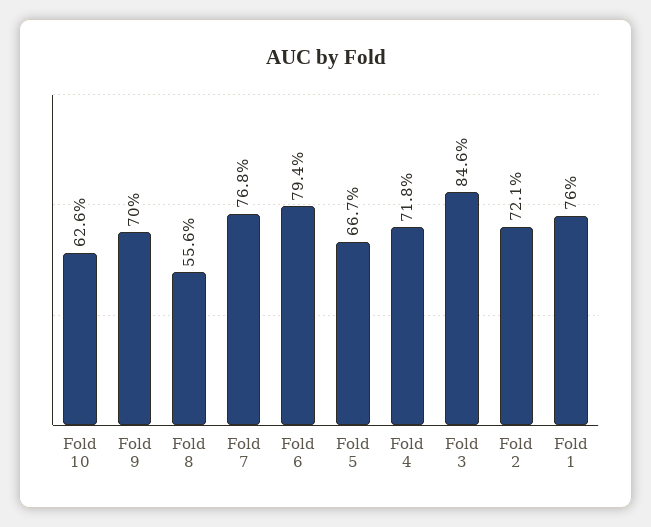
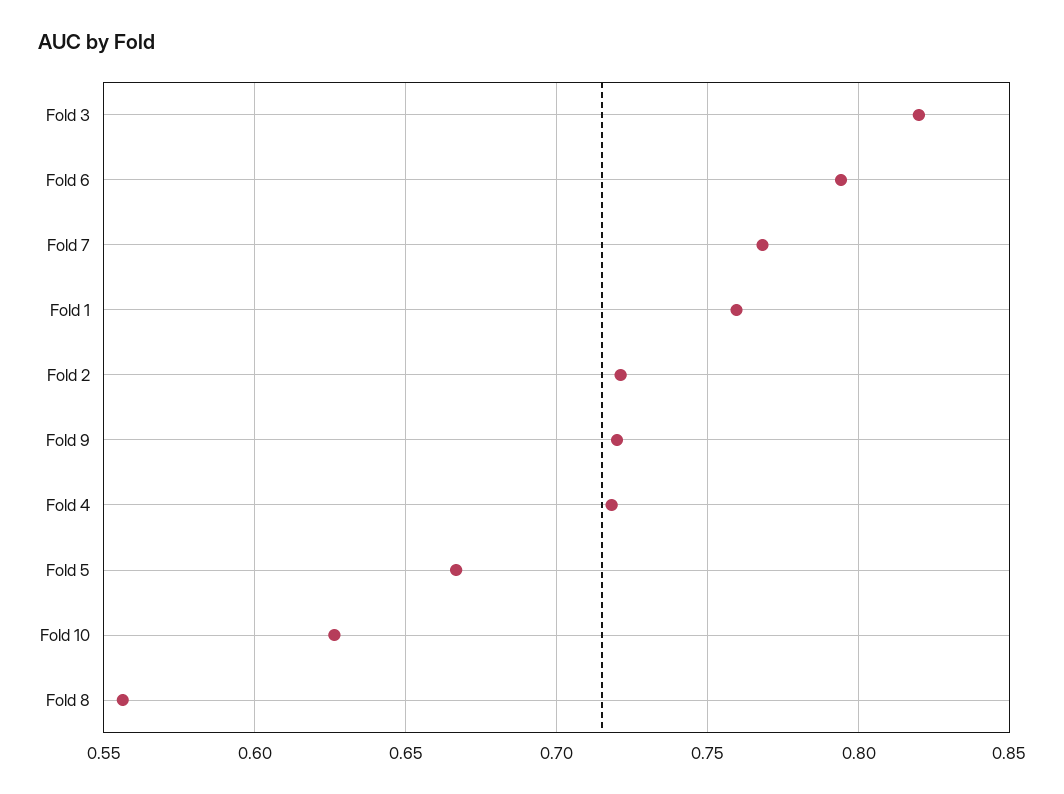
  {
    "Fold 10": 0.626,
-   "Fold 9": 0.7,
+   "Fold 9": 0.72,
    "Fold 8": 0.556,
    "Fold 7": 0.768,
    "Fold 6": 0.794,
    "Fold 5": 0.667,
    "Fold 4": 0.718,
-   "Fold 3": 0.846,
+   "Fold 3": 0.82,
    "Fold 2": 0.721,
    "Fold 1": 0.76
  }

